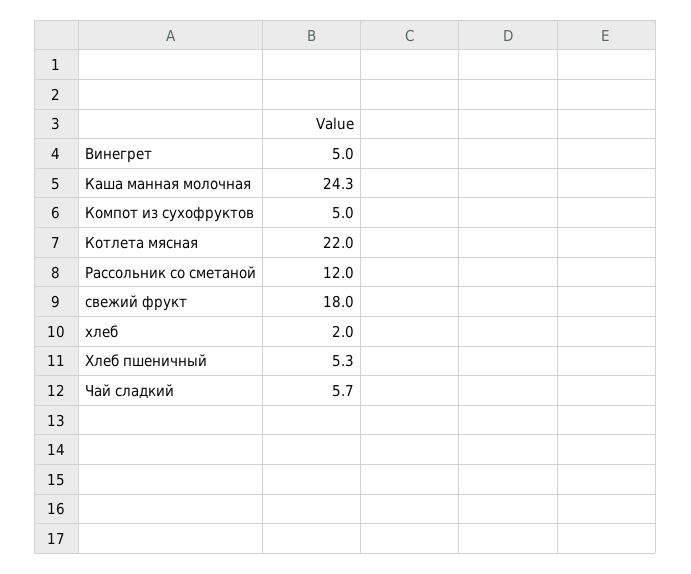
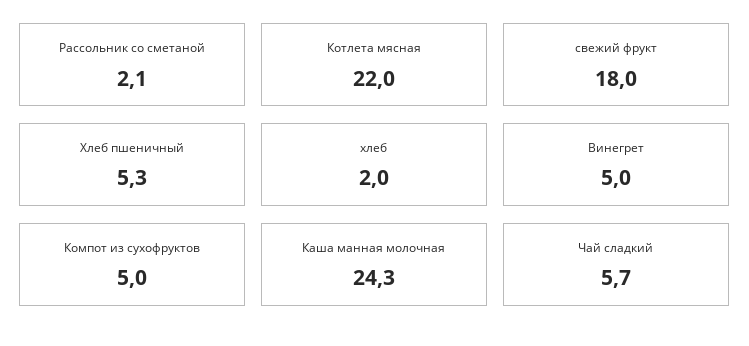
  {
    "Винегрет": 5,
    "Каша манная молочная": 24.3,
    "Компот из сухофруктов": 5,
    "Котлета мясная": 22,
-   "Рассольник со сметаной": 12,
+   "Рассольник со сметаной": 2.1,
    "свежий фрукт": 18,
    "хлеб": 2,
    "Хлеб пшеничный": 5.3,
    "Чай сладкий": 5.7
  }

